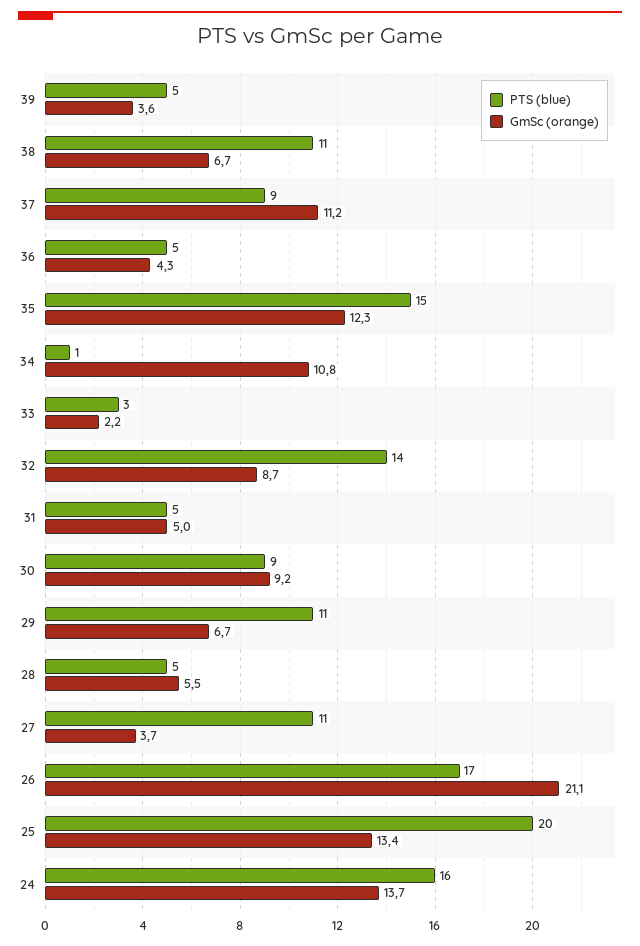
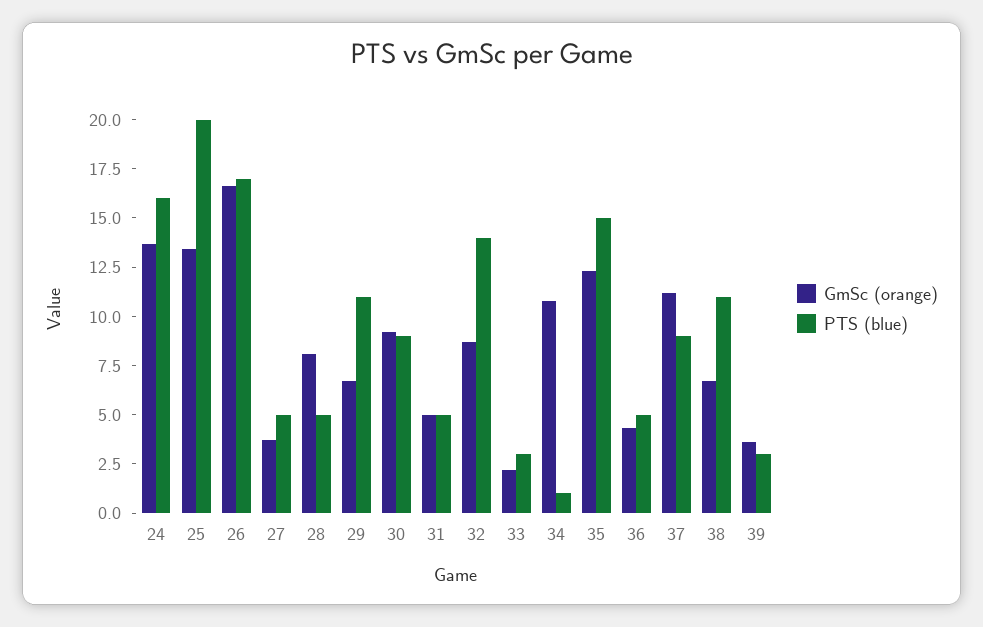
  {
    "PTS (blue)": {
-     "39": 5,
+     "39": 3,
      "38": 11,
      "37": 9,
      "36": 5,
      "35": 15,
      "34": 1,
      "33": 3,
      "32": 14,
      "31": 5,
      "30": 9,
      "29": 11,
      "28": 5,
-     "27": 11,
+     "27": 5,
      "26": 17,
      "25": 20,
      "24": 16
    },
    "GmSc (orange)": {
      "39": 3.6,
      "38": 6.7,
      "37": 11.2,
      "36": 4.3,
      "35": 12.3,
      "34": 10.8,
      "33": 2.2,
      "32": 8.7,
      "31": 5,
      "30": 9.2,
      "29": 6.7,
-     "28": 5.5,
+     "28": 8,
      "27": 3.7,
-     "26": 21.1,
+     "26": 16.5,
      "25": 13.4,
      "24": 13.7
    }
  }

